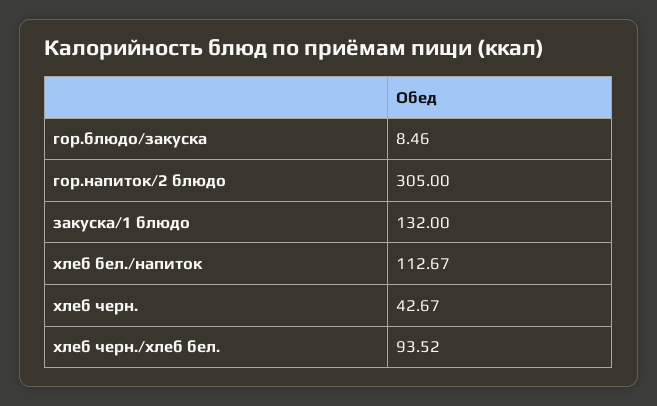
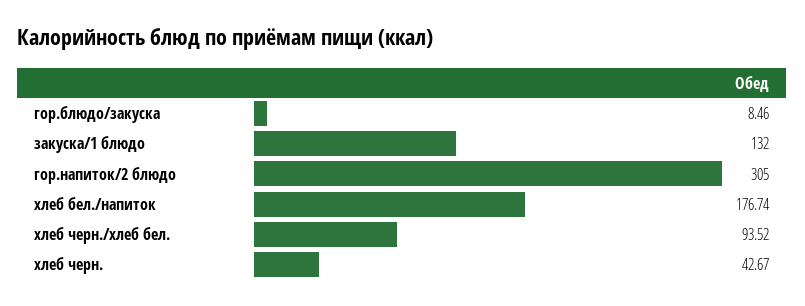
  {
    "гор.блюдо/закуска": 8.46,
    "гор.напиток/2 блюдо": 305,
    "закуска/1 блюдо": 132,
-   "хлеб бел./напиток": 112.67,
+   "хлеб бел./напиток": 176.74,
    "хлеб черн.": 42.67,
    "хлеб черн./хлеб бел.": 93.52
  }

